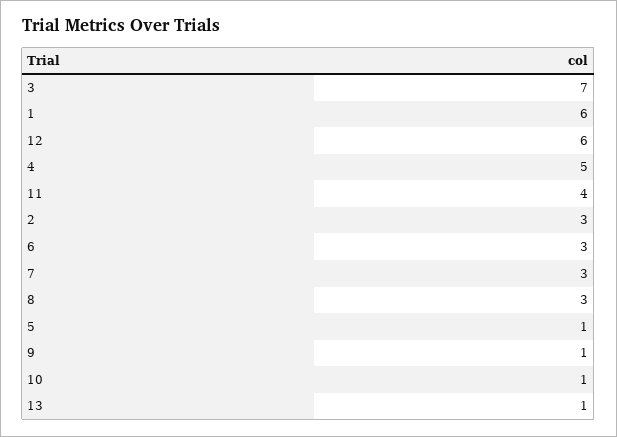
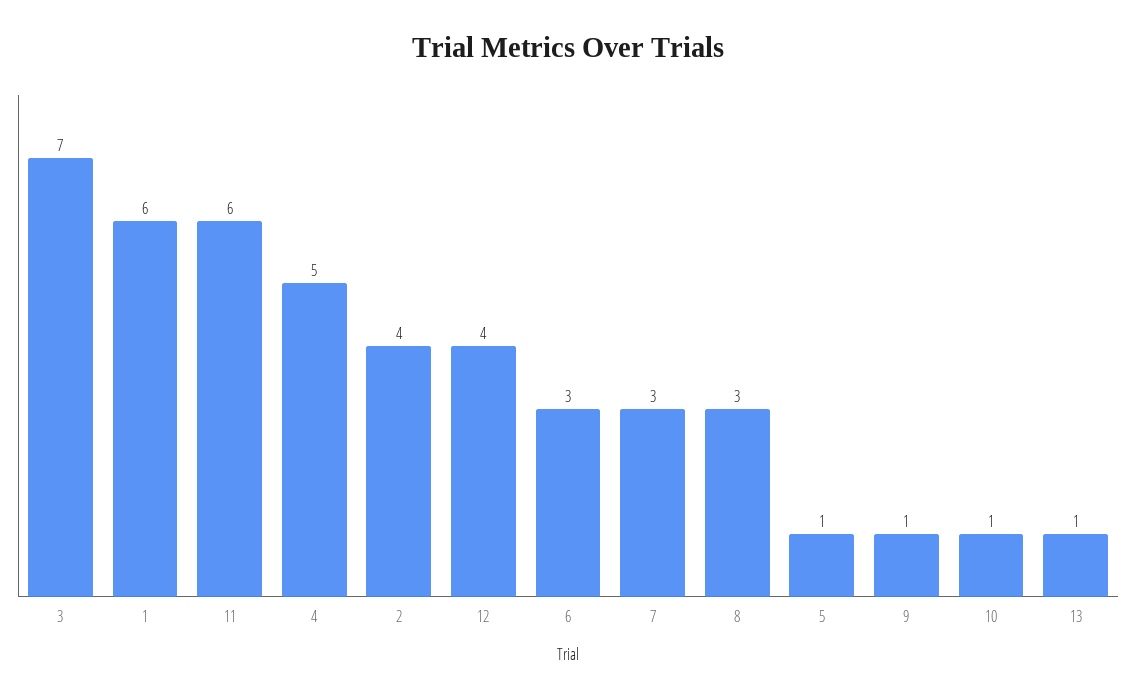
  {
    "3": 7,
    "1": 6,
-   "12": 6,
+   "12": 4,
    "4": 5,
-   "11": 4,
+   "11": 6,
-   "2": 3,
+   "2": 4,
    "6": 3,
    "7": 3,
    "8": 3,
    "5": 1,
    "9": 1,
    "10": 1,
    "13": 1
  }

